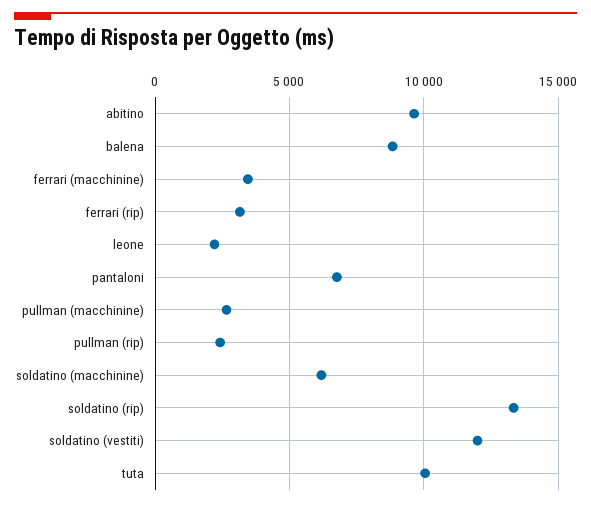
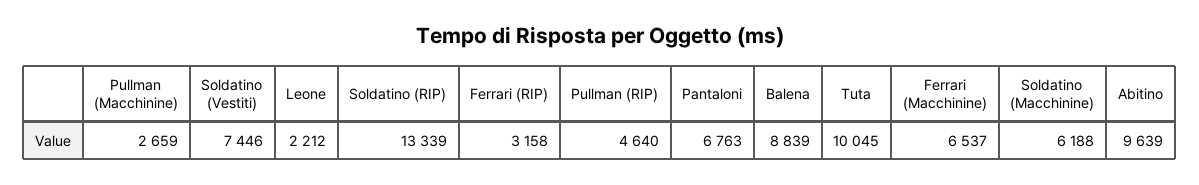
  {
    "abitino": 9639,
    "balena": 8839,
-   "ferrari (macchinine)": 3500,
+   "ferrari (macchinine)": 6537,
    "ferrari (rip)": 3158,
    "leone": 2212,
    "pantaloni": 6763,
    "pullman (macchinine)": 2659,
-   "pullman (rip)": 2500,
+   "pullman (rip)": 4640,
    "soldatino (macchinine)": 6188,
    "soldatino (rip)": 13339,
-   "soldatino (vestiti)": 12000,
+   "soldatino (vestiti)": 7446,
    "tuta": 10045
  }

